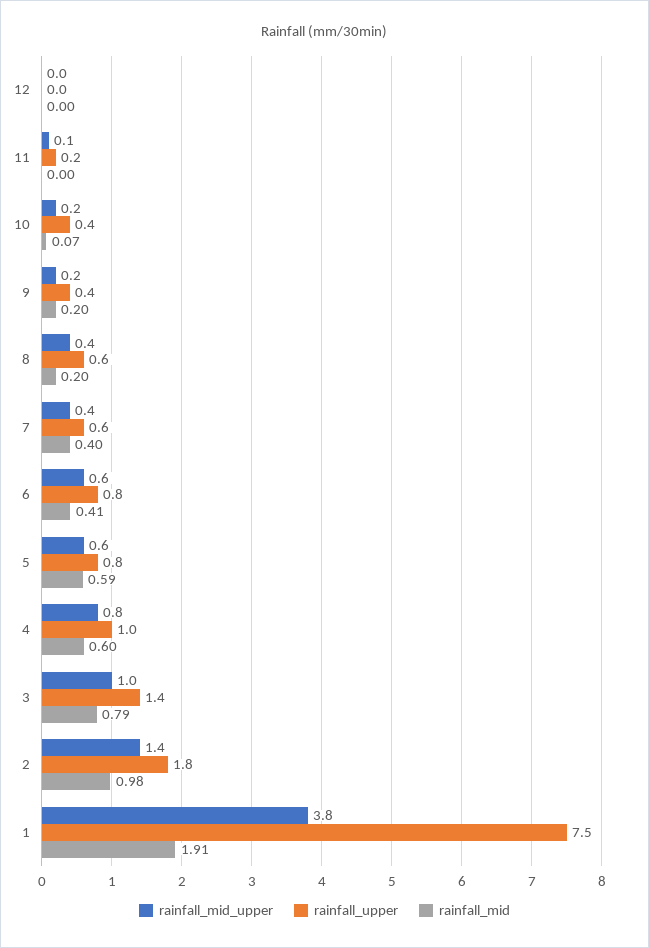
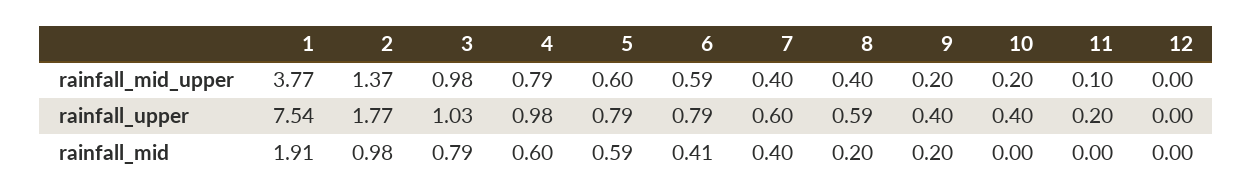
  {
    "rainfall_mid_upper": {
      "12": 0,
      "11": 0.1,
      "10": 0.2,
      "9": 0.2,
      "8": 0.4,
      "7": 0.4,
      "6": 0.59,
      "5": 0.6,
      "4": 0.79,
      "3": 0.98,
      "2": 1.37,
      "1": 3.77
    },
    "rainfall_upper": {
      "12": 0,
      "11": 0.2,
      "10": 0.4,
      "9": 0.4,
      "8": 0.59,
      "7": 0.6,
      "6": 0.79,
      "5": 0.79,
      "4": 0.98,
-     "3": 1.4,
+     "3": 1.03,
      "2": 1.77,
      "1": 7.54
    },
    "rainfall_mid": {
      "12": 0,
      "11": 0,
-     "10": 0.07,
+     "10": 0,
      "9": 0.2,
      "8": 0.2,
      "7": 0.4,
      "6": 0.41,
      "5": 0.59,
      "4": 0.6,
      "3": 0.79,
      "2": 0.98,
      "1": 1.91
    }
  }

